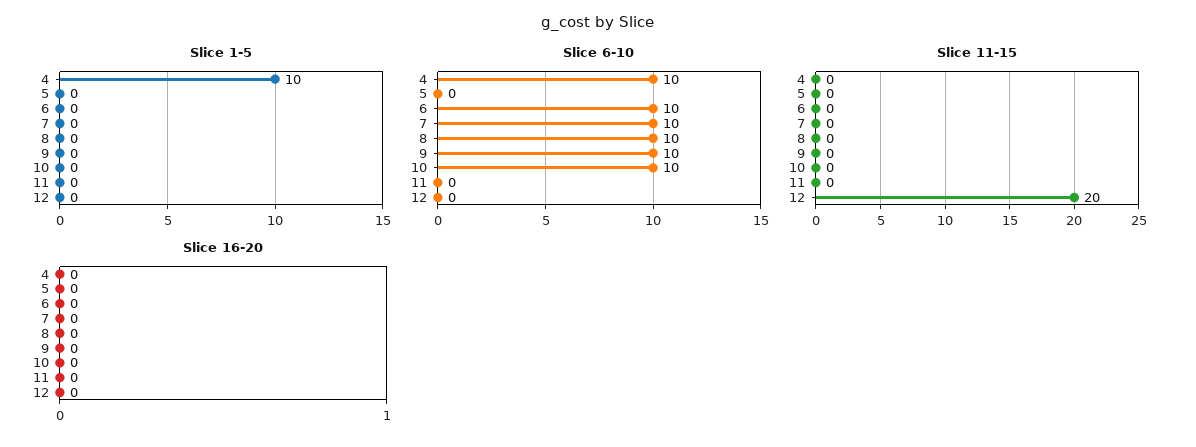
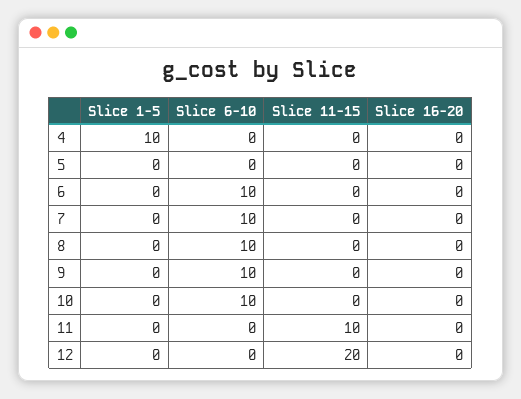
  {
    "Slice 1-5": {
      "4": 10,
      "5": 0,
      "6": 0,
      "7": 0,
      "8": 0,
      "9": 0,
      "10": 0,
      "11": 0,
      "12": 0
    },
    "Slice 6-10": {
-     "4": 10,
+     "4": 0,
      "5": 0,
      "6": 10,
      "7": 10,
      "8": 10,
      "9": 10,
      "10": 10,
      "11": 0,
      "12": 0
    },
    "Slice 11-15": {
      "4": 0,
      "5": 0,
      "6": 0,
      "7": 0,
      "8": 0,
      "9": 0,
      "10": 0,
-     "11": 0,
+     "11": 10,
      "12": 20
    },
    "Slice 16-20": {
      "4": 0,
      "5": 0,
      "6": 0,
      "7": 0,
      "8": 0,
      "9": 0,
      "10": 0,
      "11": 0,
      "12": 0
    }
  }

